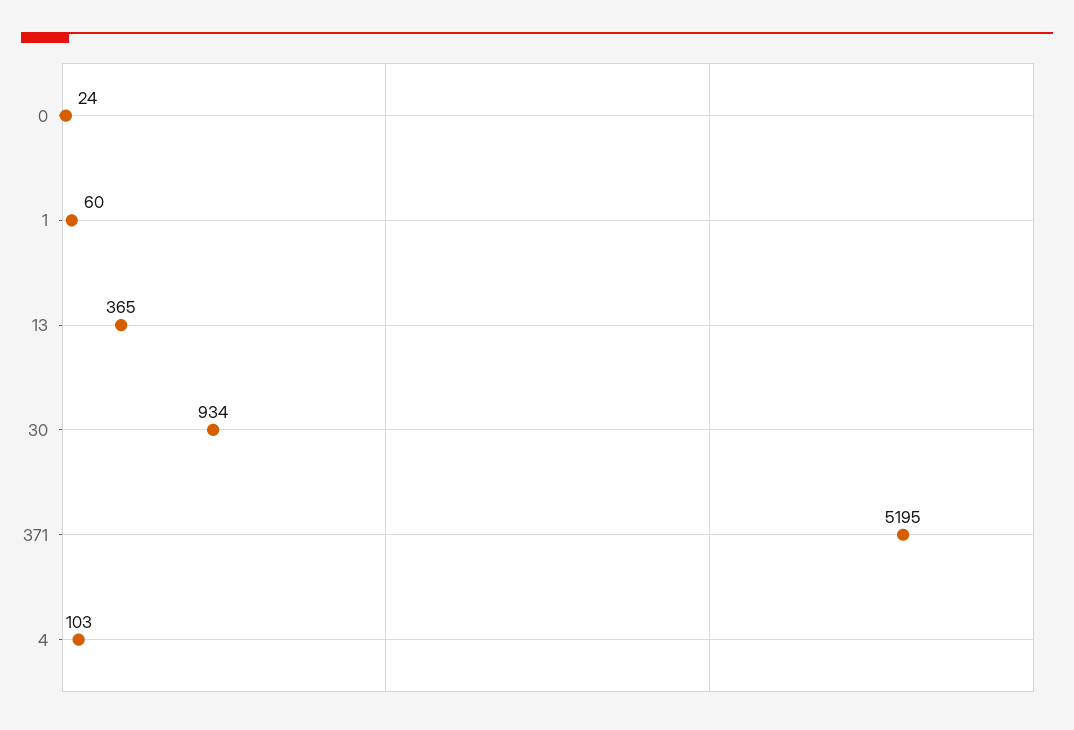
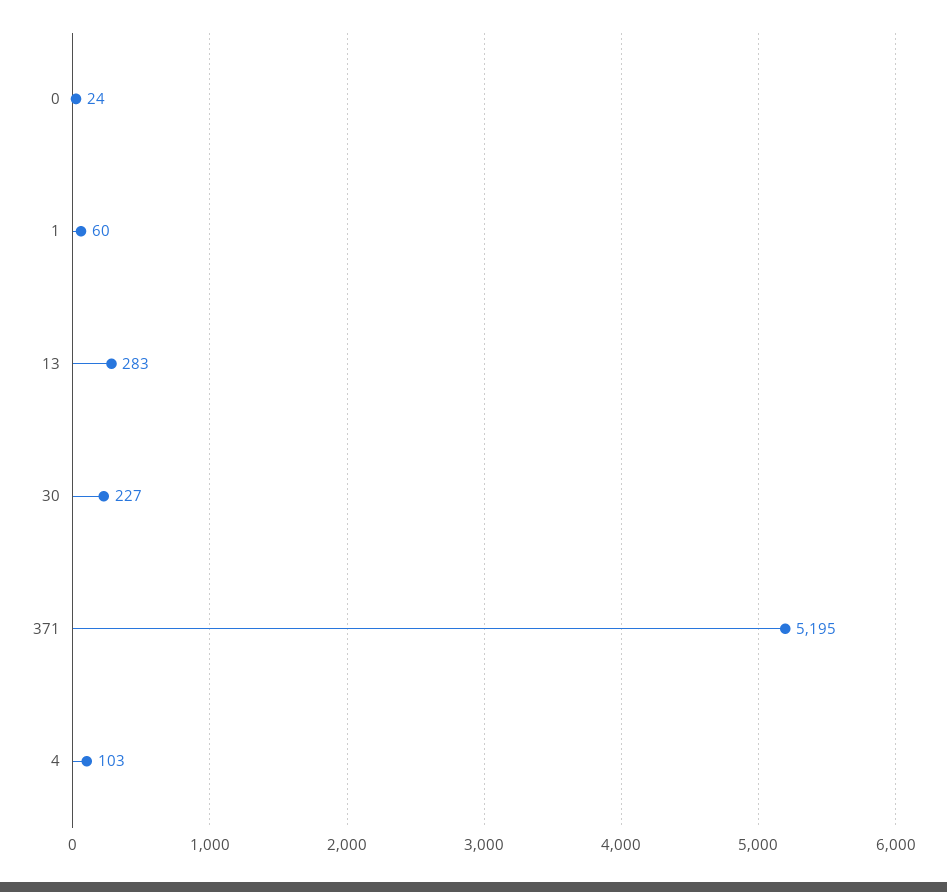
  {
    "0": 24,
    "1": 60,
-   "13": 365,
+   "13": 283,
-   "30": 934,
+   "30": 227,
    "371": 5195,
    "4": 103
  }

